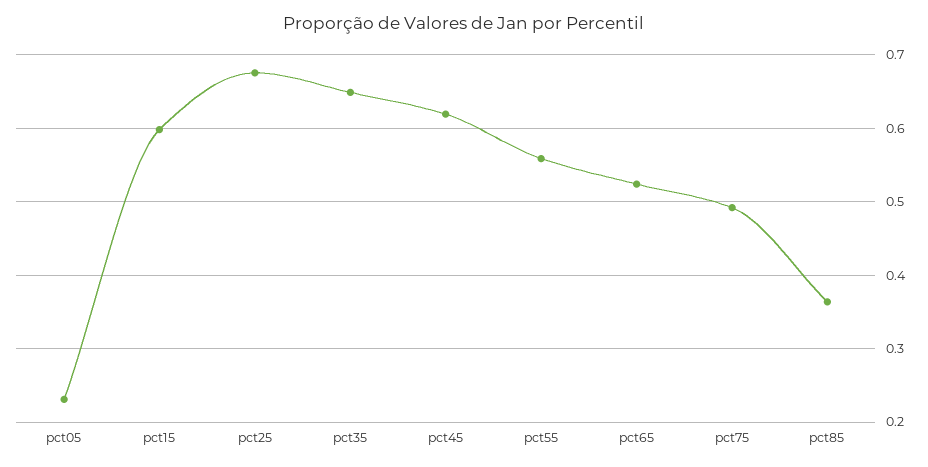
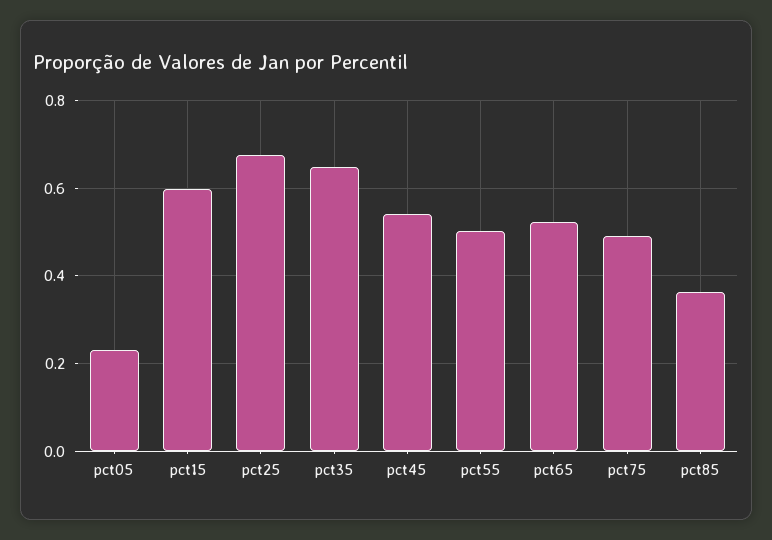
  {
    "pct05": 0.23,
    "pct15": 0.6,
    "pct25": 0.68,
    "pct35": 0.65,
-   "pct45": 0.62,
+   "pct45": 0.54,
-   "pct55": 0.56,
+   "pct55": 0.5,
    "pct65": 0.52,
    "pct75": 0.49,
    "pct85": 0.36
  }

